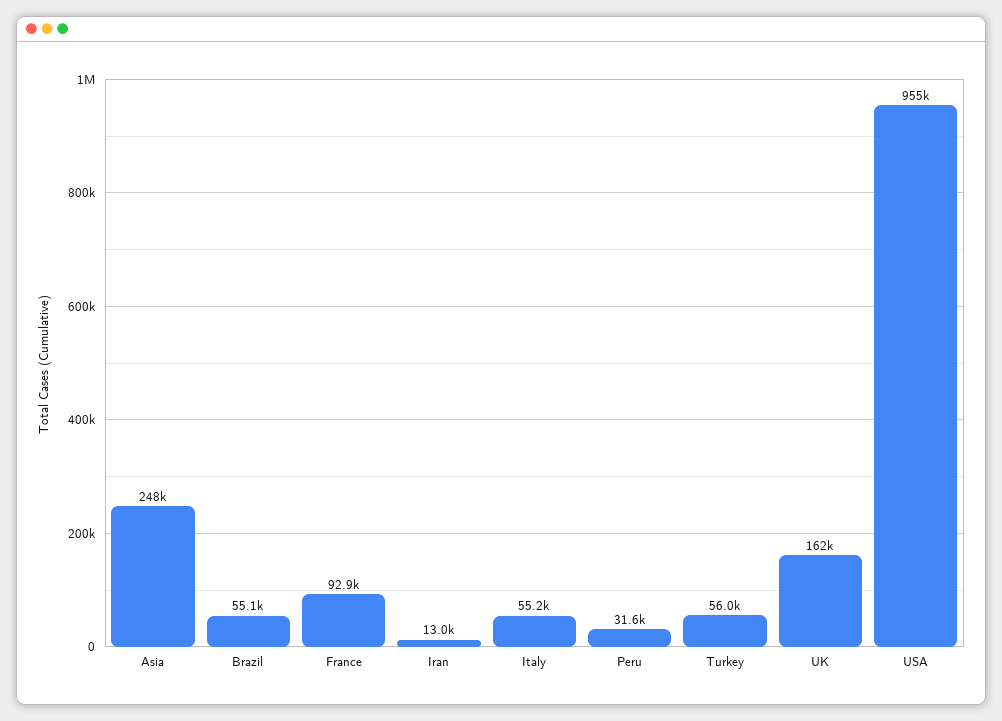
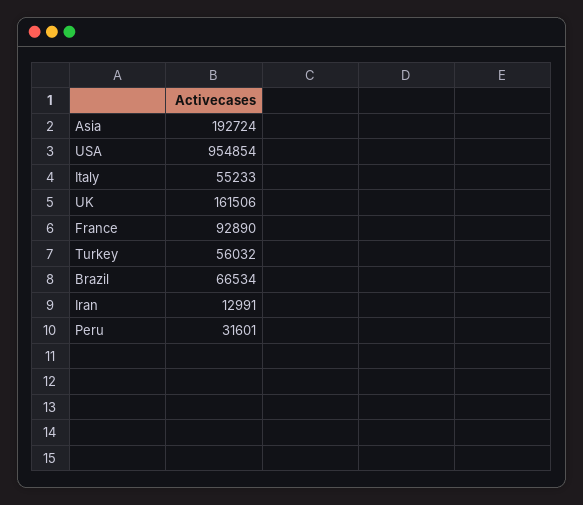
  {
-   "Asia": 248000,
+   "Asia": 192724,
-   "Brazil": 55100,
+   "Brazil": 66534,
    "France": 92890,
    "Iran": 12991,
    "Italy": 55233,
    "Peru": 31601,
    "Turkey": 56032,
    "UK": 161506,
    "USA": 954854
  }

